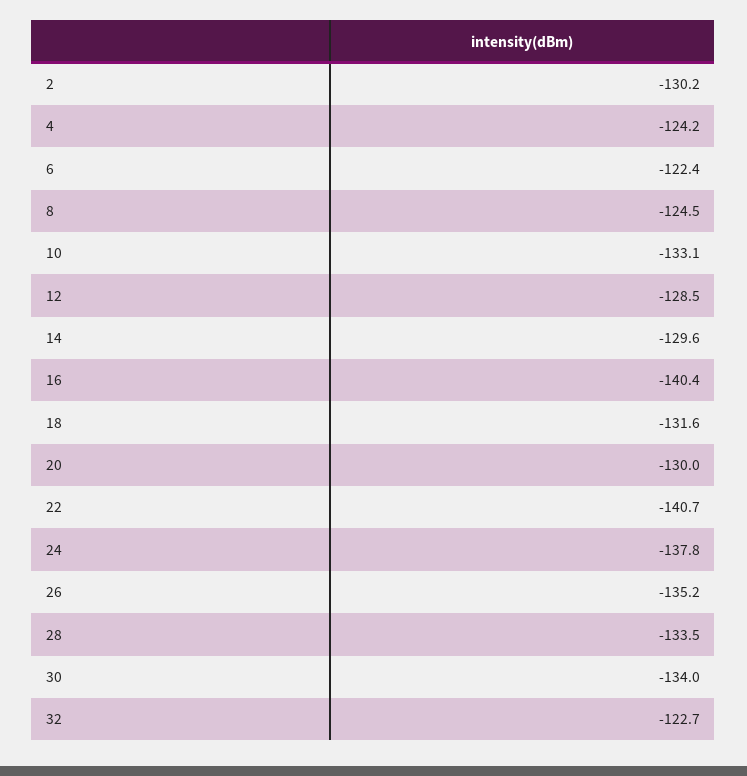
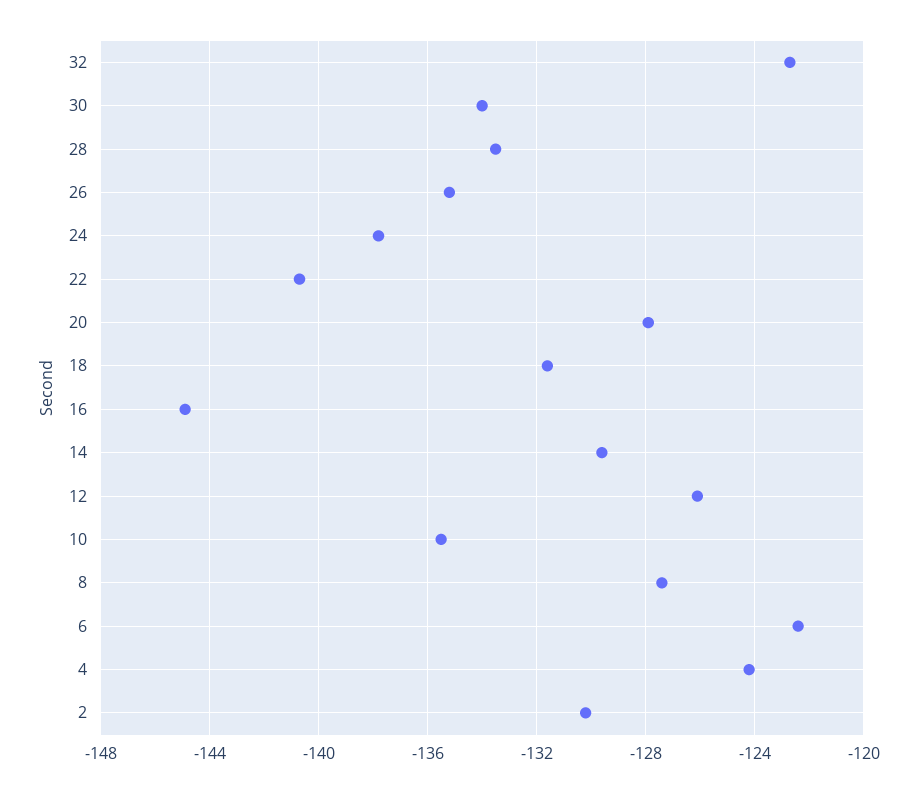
  {
    "2": -130.2,
    "4": -124.2,
    "6": -122.4,
-   "8": -124.5,
+   "8": -127.5,
-   "10": -133.1,
+   "10": -135.5,
-   "12": -128.5,
+   "12": -126,
    "14": -129.6,
-   "16": -140.4,
+   "16": -145,
    "18": -131.6,
-   "20": -130,
+   "20": -128,
    "22": -140.7,
    "24": -137.8,
    "26": -135.2,
    "28": -133.5,
    "30": -134,
    "32": -122.7
  }

